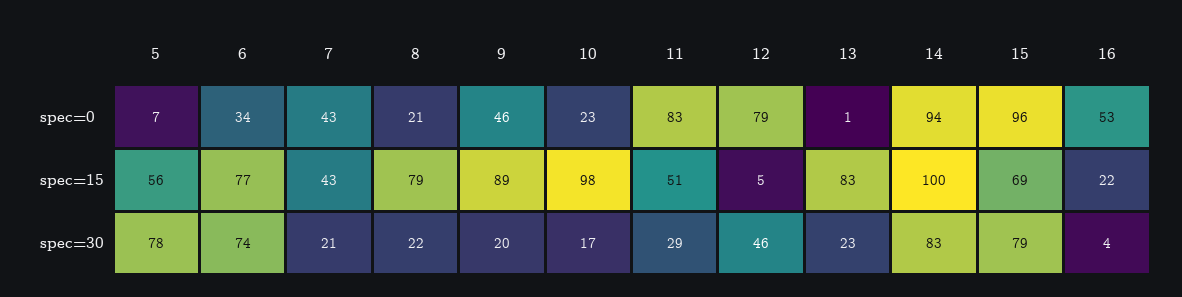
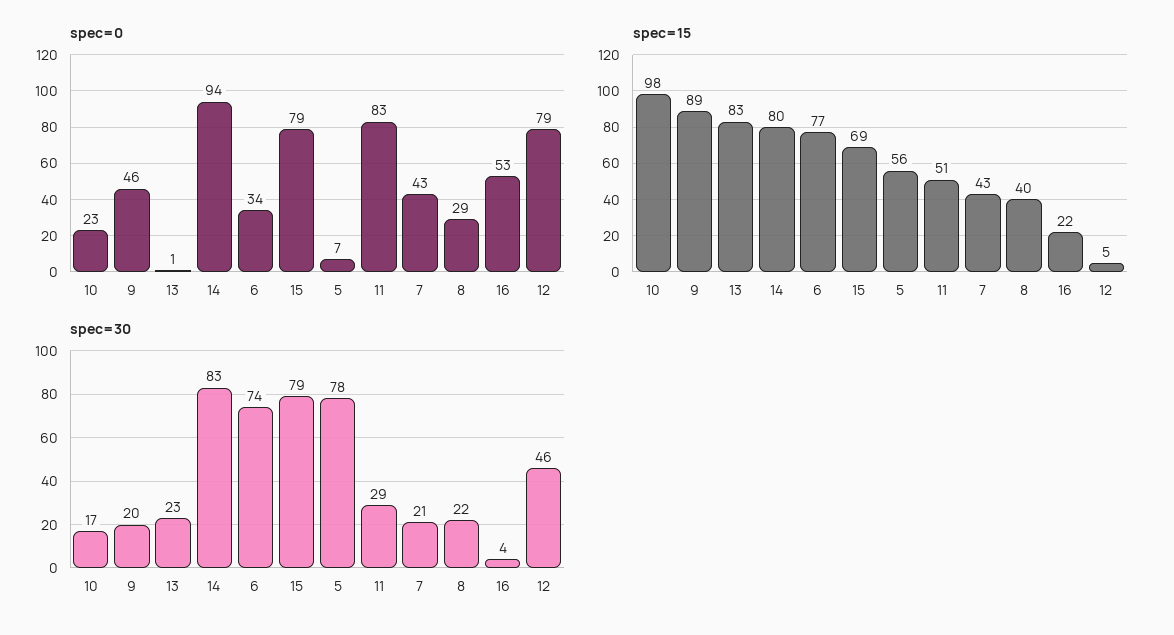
  {
    "spec=0": {
      "5": 7,
      "6": 34,
      "7": 43,
-     "8": 21,
+     "8": 29,
      "9": 46,
      "10": 23,
      "11": 83,
      "12": 79,
      "13": 1,
      "14": 94,
-     "15": 96,
+     "15": 79,
      "16": 53
    },
    "spec=15": {
      "5": 56,
      "6": 77,
      "7": 43,
-     "8": 79,
+     "8": 40,
      "9": 89,
      "10": 98,
      "11": 51,
      "12": 5,
      "13": 83,
-     "14": 100,
+     "14": 80,
      "15": 69,
      "16": 22
    },
    "spec=30": {
      "5": 78,
      "6": 74,
      "7": 21,
      "8": 22,
      "9": 20,
      "10": 17,
      "11": 29,
      "12": 46,
      "13": 23,
      "14": 83,
      "15": 79,
      "16": 4
    }
  }

